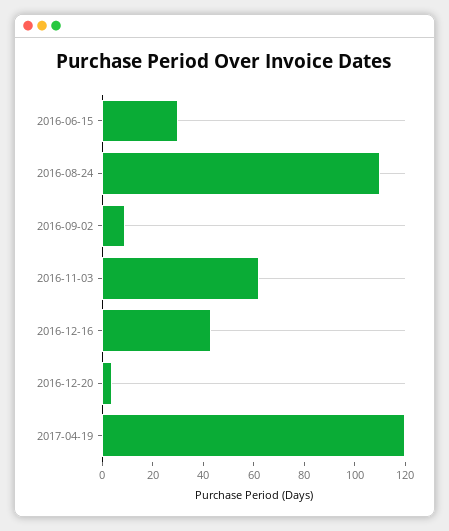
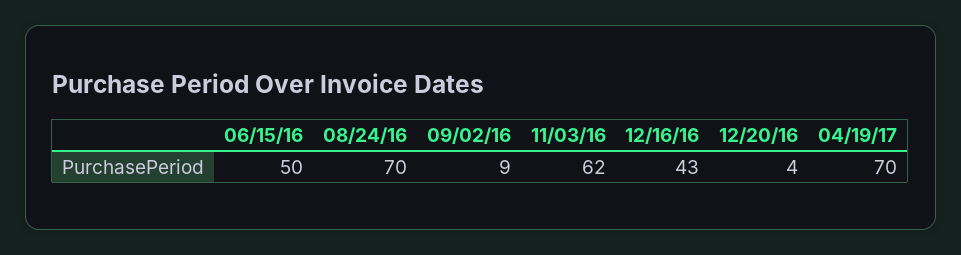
  {
-   "2016-06-15": 30,
+   "2016-06-15": 50,
-   "2016-08-24": 110,
+   "2016-08-24": 70,
    "2016-09-02": 9,
    "2016-11-03": 62,
    "2016-12-16": 43,
    "2016-12-20": 4,
-   "2017-04-19": 120
+   "2017-04-19": 70
  }

